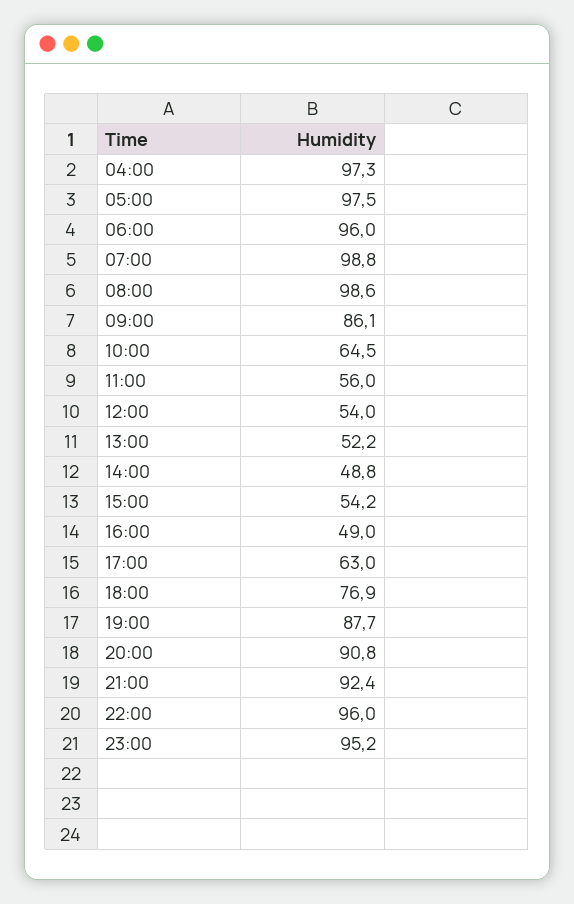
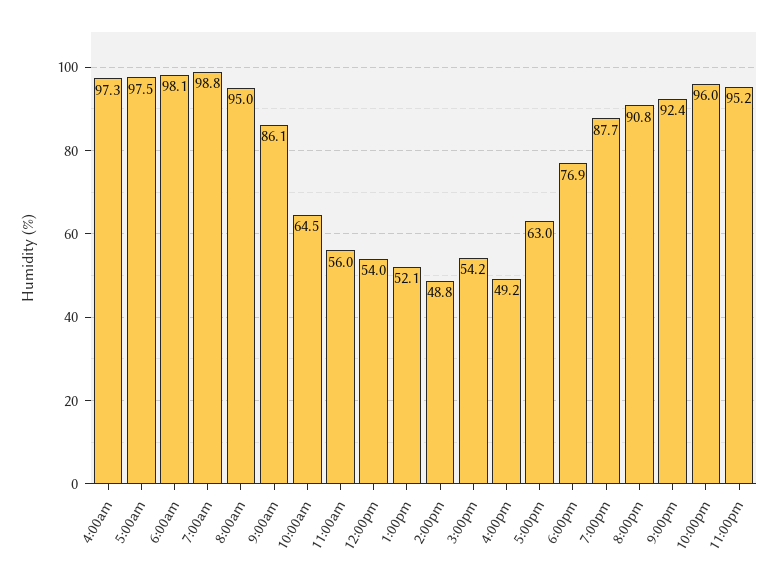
  {
    "04:00": 97.3,
    "05:00": 97.5,
-   "06:00": 96,
+   "06:00": 98.1,
    "07:00": 98.8,
-   "08:00": 98.6,
+   "08:00": 95,
    "09:00": 86.1,
    "10:00": 64.5,
    "11:00": 56,
    "12:00": 54,
-   "13:00": 52.2,
+   "13:00": 52.1,
    "14:00": 48.8,
    "15:00": 54.2,
-   "16:00": 49,
+   "16:00": 49.2,
    "17:00": 63,
    "18:00": 76.9,
    "19:00": 87.7,
    "20:00": 90.8,
    "21:00": 92.4,
    "22:00": 96,
    "23:00": 95.2
  }

